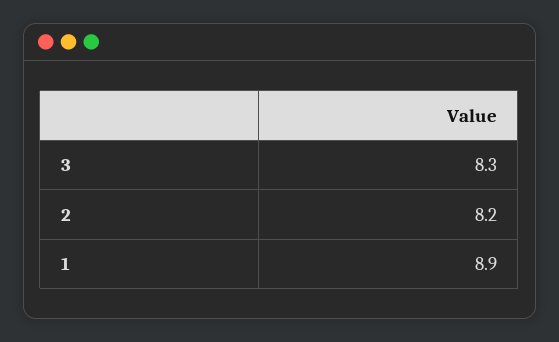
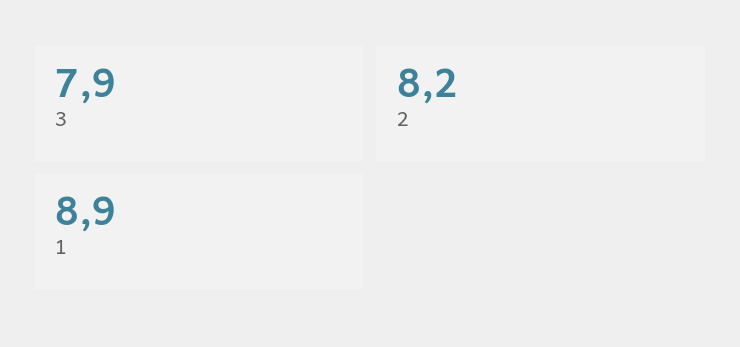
  {
-   "3": 8.3,
+   "3": 7.9,
    "2": 8.2,
    "1": 8.9
  }

